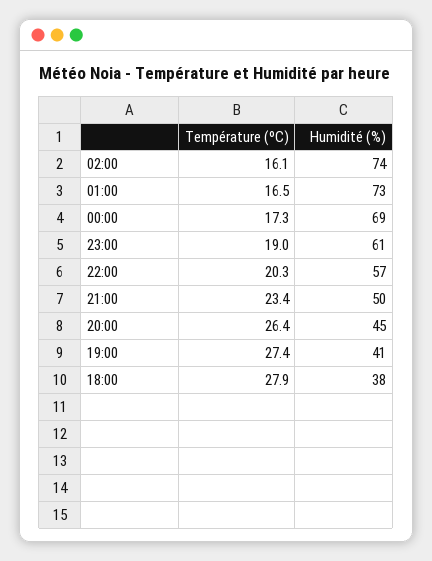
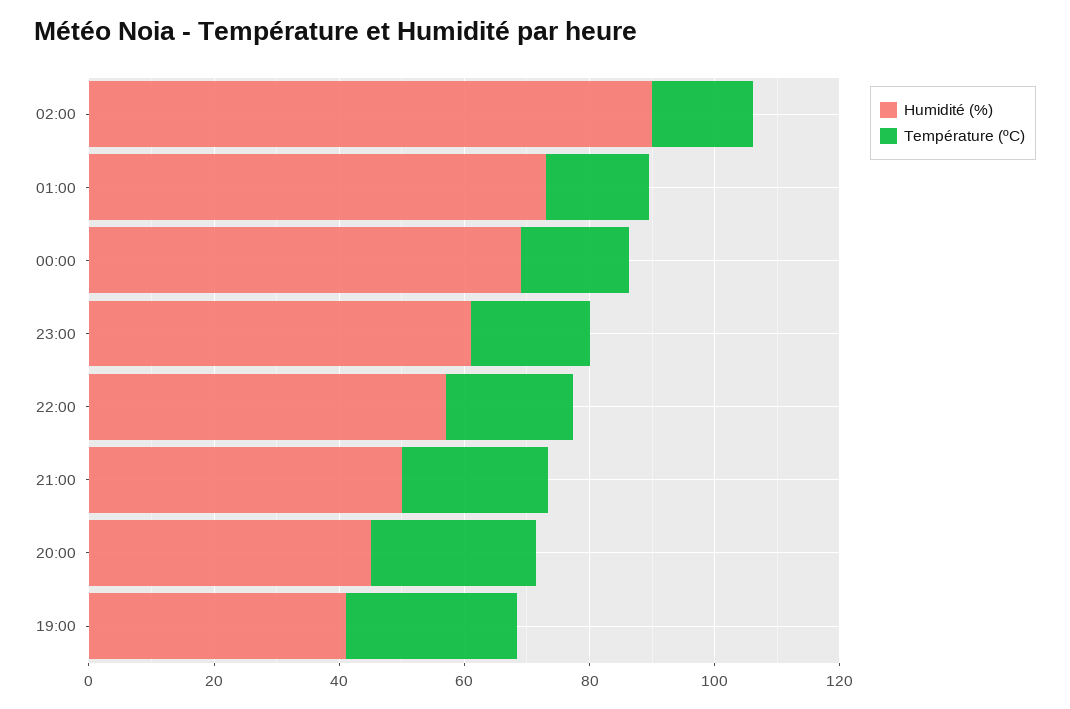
  {
    "Température (ºC)": {
      "02:00": 16.1,
      "01:00": 16.5,
      "00:00": 17.3,
      "23:00": 19,
      "22:00": 20.3,
      "21:00": 23.4,
      "20:00": 26.4,
-     "19:00": 27.4,
+     "19:00": 27.4
-     "18:00": 27.9
    },
    "Humidité (%)": {
-     "02:00": 74,
+     "02:00": 90,
      "01:00": 73,
      "00:00": 69,
      "23:00": 61,
      "22:00": 57,
      "21:00": 50,
      "20:00": 45,
-     "19:00": 41,
+     "19:00": 41
-     "18:00": 38
    }
  }

